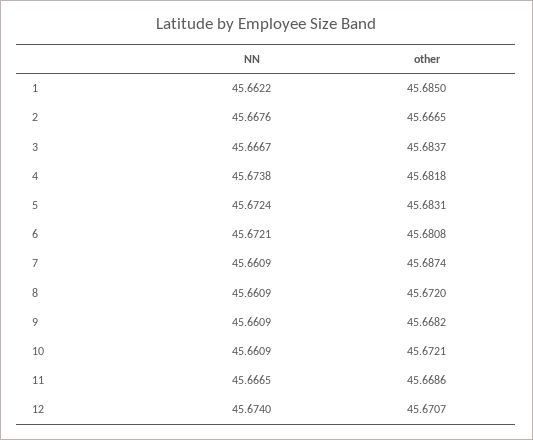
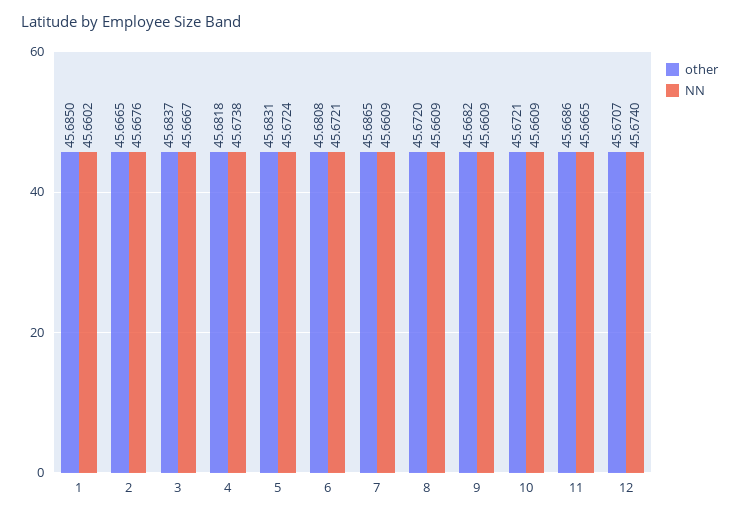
  {
    "NN": {
-     "1": 45.6622,
+     "1": 45.6602,
      "2": 45.6676,
      "3": 45.6667,
      "4": 45.6738,
      "5": 45.6724,
      "6": 45.6721,
      "7": 45.6609,
      "8": 45.6609,
      "9": 45.6609,
      "10": 45.6609,
      "11": 45.6665,
      "12": 45.674
    },
    "other": {
      "1": 45.685,
      "2": 45.6665,
      "3": 45.6837,
      "4": 45.6818,
      "5": 45.6831,
      "6": 45.6808,
-     "7": 45.6874,
+     "7": 45.6865,
      "8": 45.672,
      "9": 45.6682,
      "10": 45.6721,
      "11": 45.6686,
      "12": 45.6707
    }
  }

